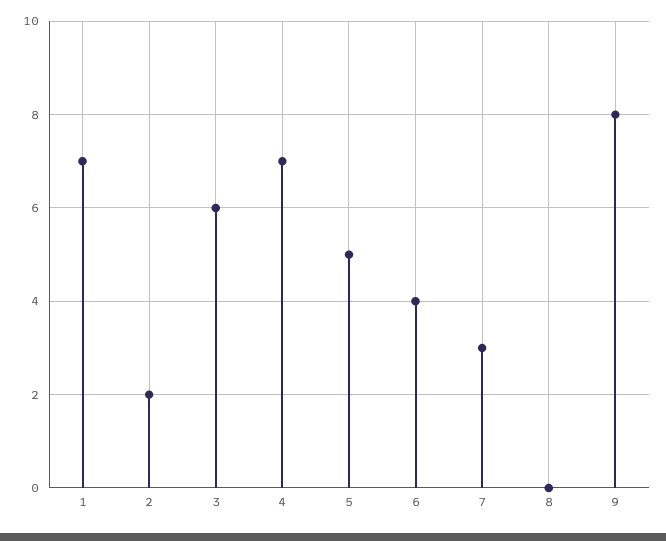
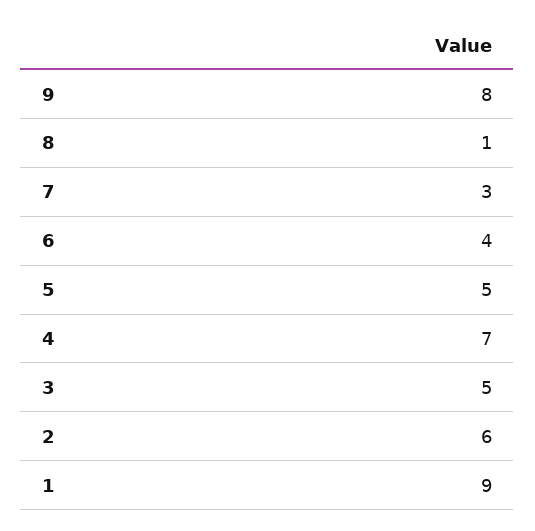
  {
-   "1": 7,
+   "1": 9,
-   "2": 2,
+   "2": 6,
-   "3": 6,
+   "3": 5,
    "4": 7,
    "5": 5,
    "6": 4,
    "7": 3,
-   "8": 0,
+   "8": 1,
    "9": 8
  }

